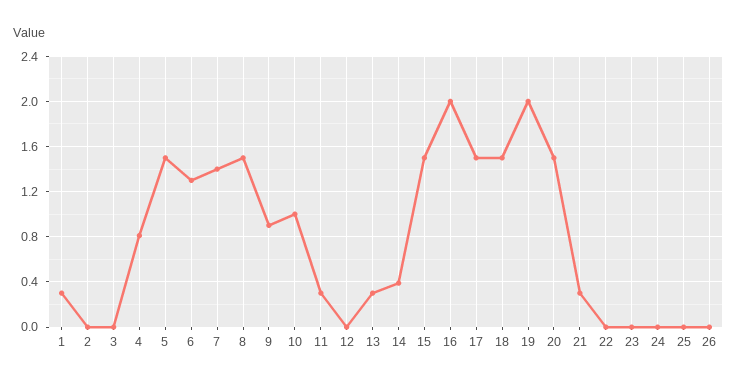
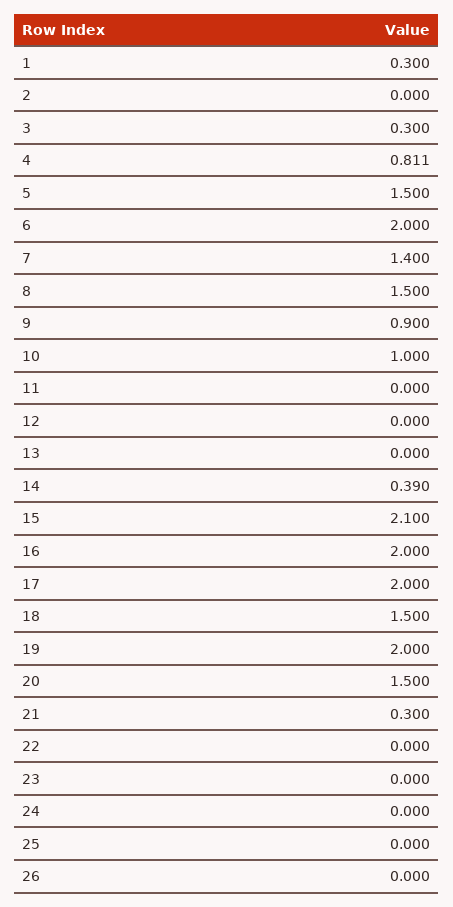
  {
    "1": 0.3,
    "2": 0,
-   "3": 0,
+   "3": 0.3,
    "4": 0.811,
    "5": 1.5,
-   "6": 1.3,
+   "6": 2,
    "7": 1.4,
    "8": 1.5,
    "9": 0.9,
    "10": 1,
-   "11": 0.3,
+   "11": 0,
    "12": 0,
-   "13": 0.3,
+   "13": 0,
    "14": 0.39,
-   "15": 1.5,
+   "15": 2.1,
    "16": 2,
-   "17": 1.5,
+   "17": 2,
    "18": 1.5,
    "19": 2,
    "20": 1.5,
    "21": 0.3,
    "22": 0,
    "23": 0,
    "24": 0,
    "25": 0,
    "26": 0
  }

